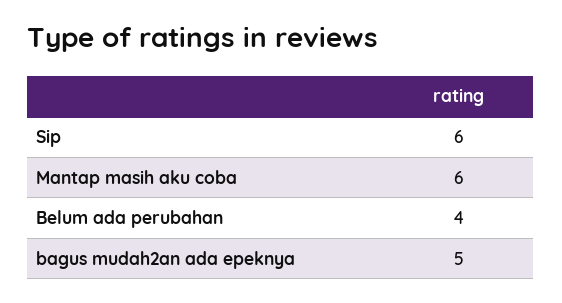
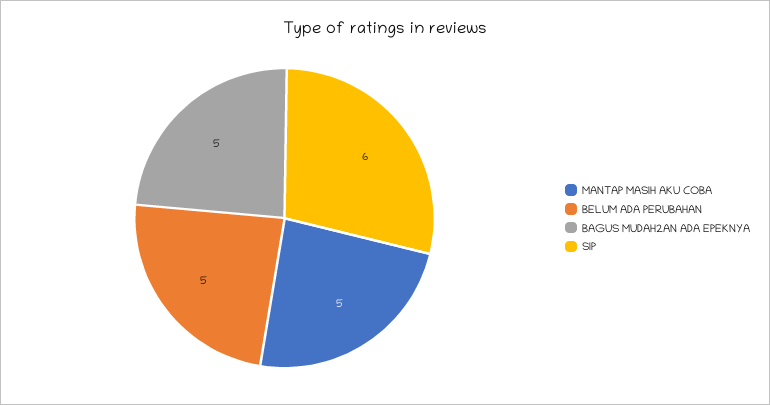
  {
    "Sip": 6,
-   "Mantap masih aku coba": 6,
+   "Mantap masih aku coba": 5,
-   "Belum ada perubahan": 4,
+   "Belum ada perubahan": 5,
    "bagus mudah2an ada epeknya": 5
  }

